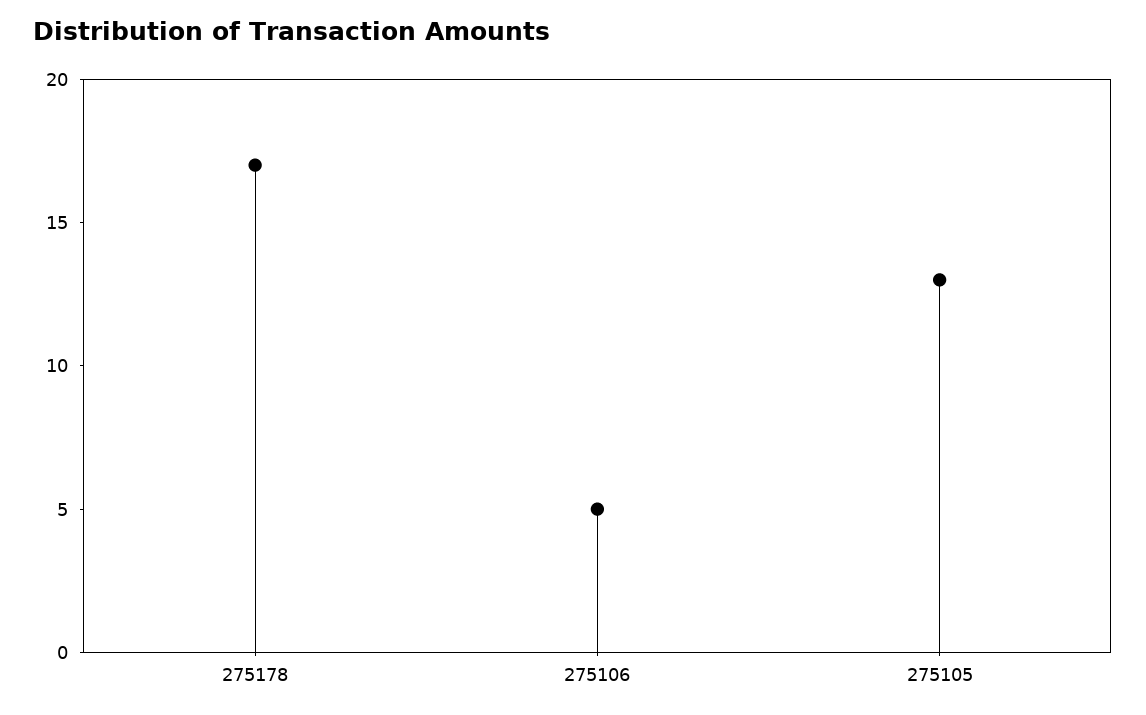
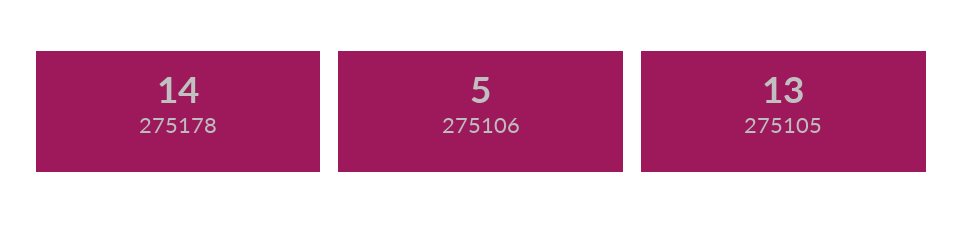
  {
-   "275178": 17,
+   "275178": 14,
    "275106": 5,
    "275105": 13
  }

